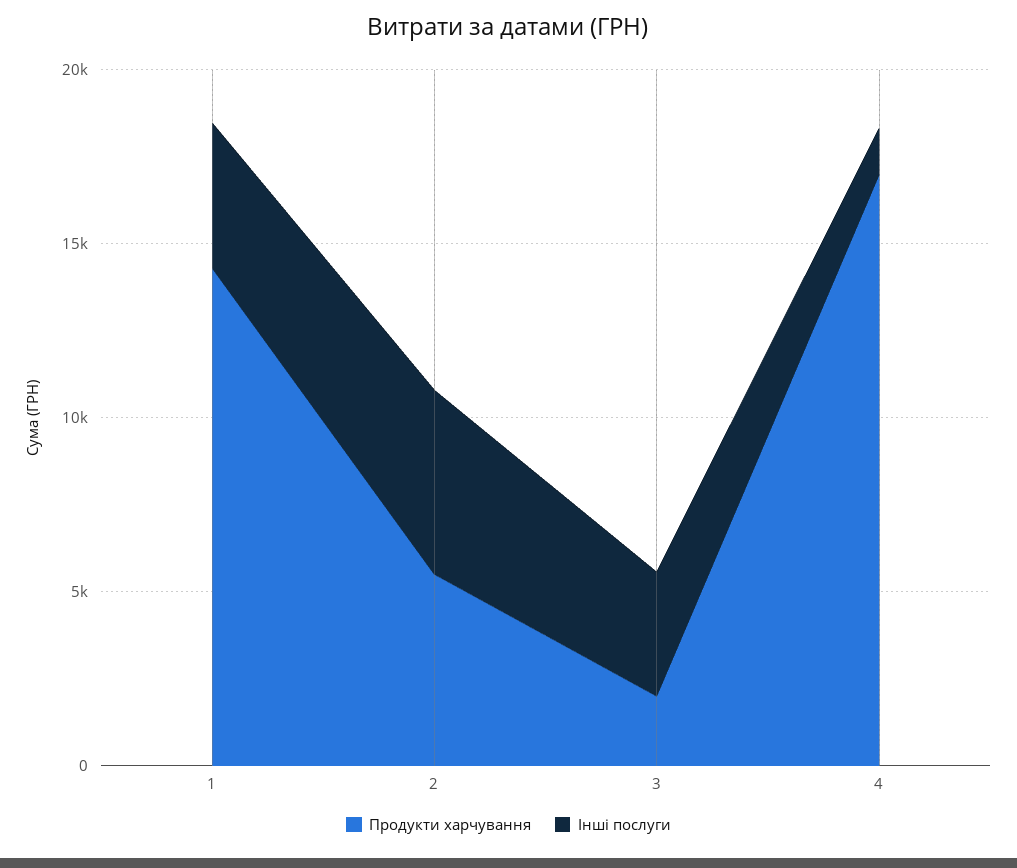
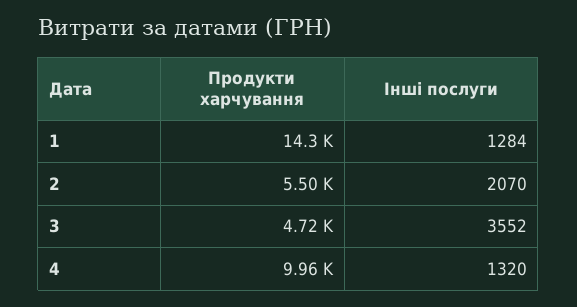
  {
    "Продукти харчування": {
      "1": 14300,
      "2": 5500,
-     "3": 2000,
+     "3": 4720,
-     "4": 17000
+     "4": 9960
    },
    "Інші послуги": {
-     "1": 4000,
+     "1": 1284,
-     "2": 5000,
+     "2": 2070,
      "3": 3552,
      "4": 1320
    }
  }

